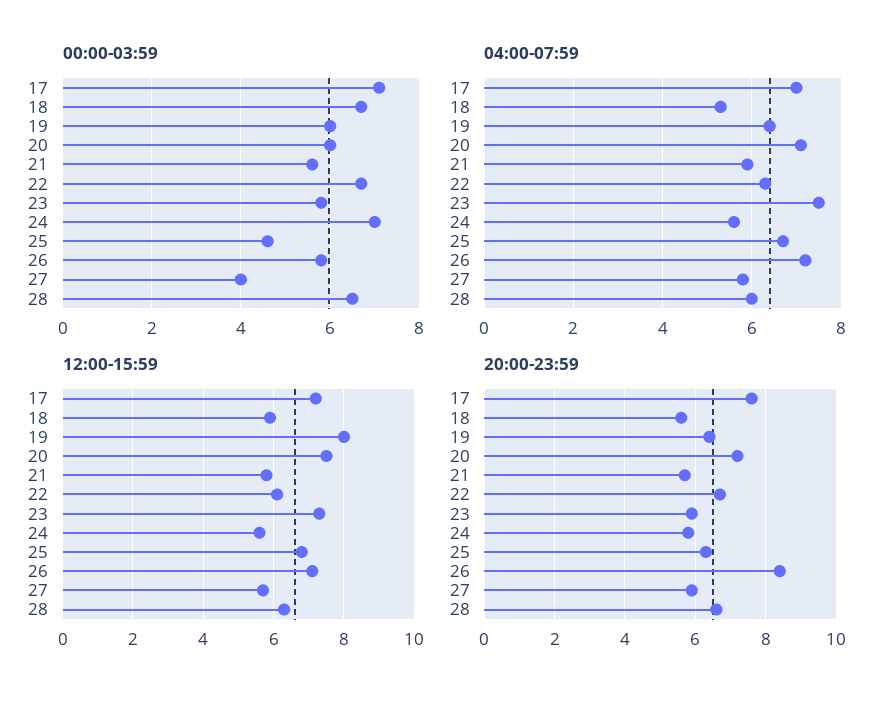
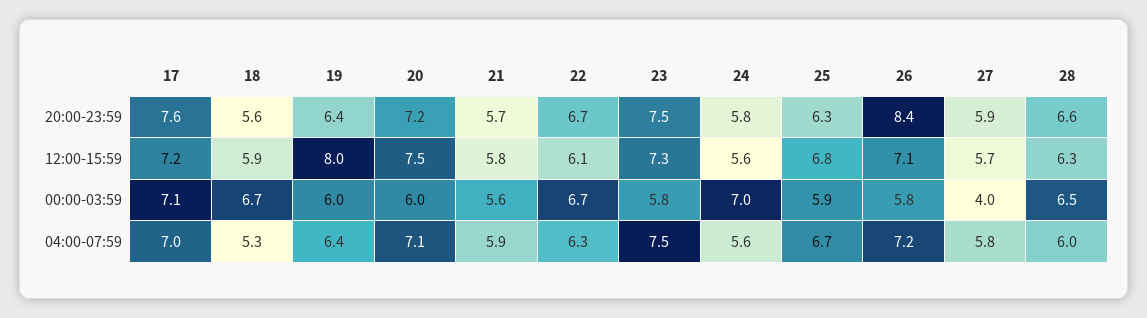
  {
    "00:00-03:59": {
      "17": 7.1,
      "18": 6.7,
      "19": 6,
      "20": 6,
      "21": 5.6,
      "22": 6.7,
      "23": 5.8,
      "24": 7,
-     "25": 4.5,
+     "25": 5.9,
      "26": 5.8,
      "27": 4,
      "28": 6.5
    },
    "04:00-07:59": {
      "17": 7,
      "18": 5.3,
      "19": 6.4,
      "20": 7.1,
      "21": 5.9,
      "22": 6.3,
      "23": 7.5,
      "24": 5.6,
      "25": 6.7,
      "26": 7.2,
      "27": 5.8,
      "28": 6
    },
    "12:00-15:59": {
      "17": 7.2,
      "18": 5.9,
      "19": 8,
      "20": 7.5,
      "21": 5.8,
      "22": 6.1,
      "23": 7.3,
      "24": 5.6,
      "25": 6.8,
      "26": 7.1,
      "27": 5.7,
      "28": 6.3
    },
    "20:00-23:59": {
      "17": 7.6,
      "18": 5.6,
      "19": 6.4,
      "20": 7.2,
      "21": 5.7,
      "22": 6.7,
-     "23": 6,
+     "23": 7.5,
      "24": 5.8,
      "25": 6.3,
      "26": 8.4,
      "27": 5.9,
      "28": 6.6
    }
  }

